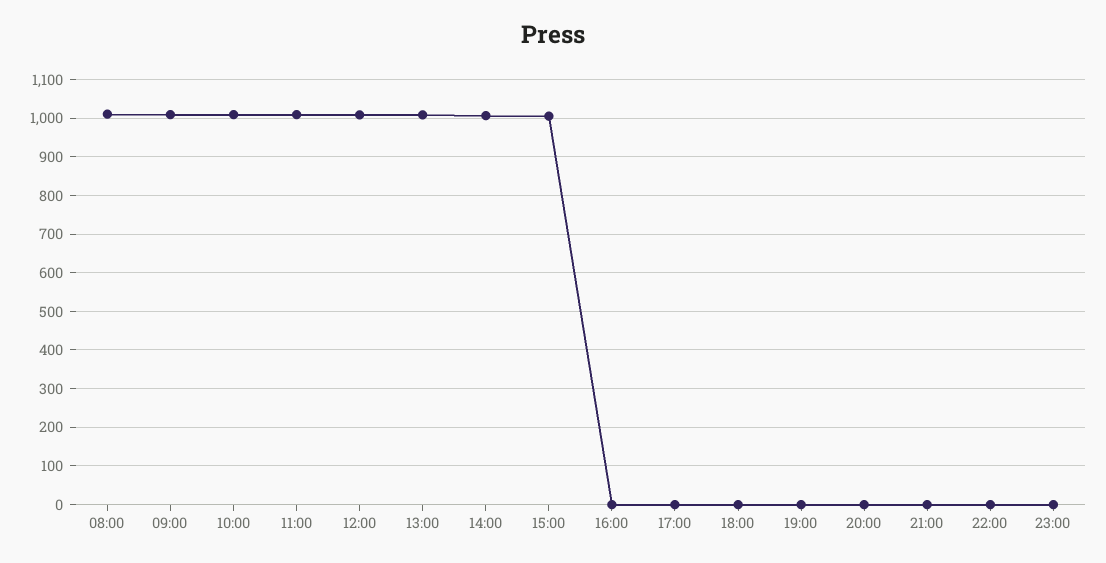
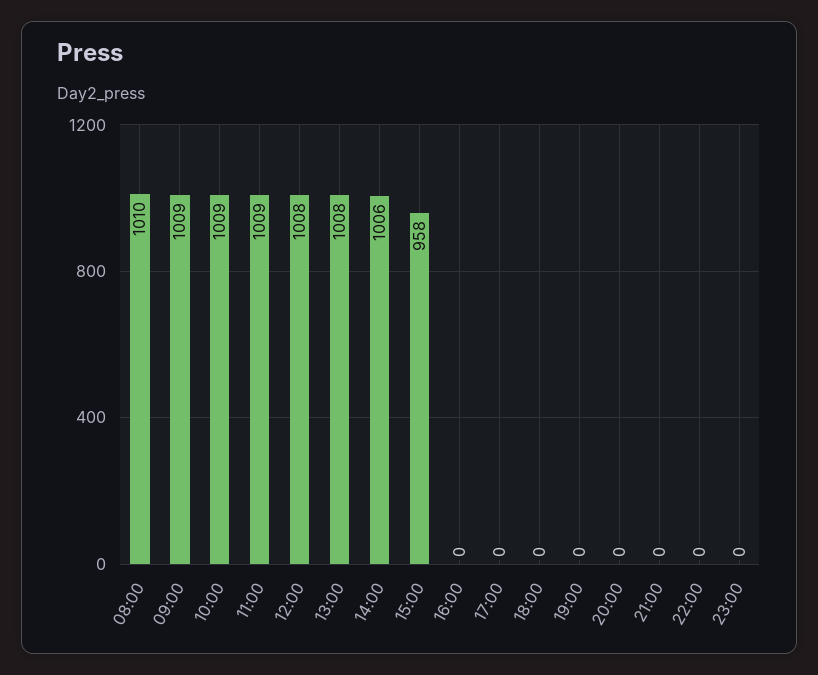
  {
    "08:00": 1010,
    "09:00": 1009,
    "10:00": 1009,
    "11:00": 1009,
    "12:00": 1008,
    "13:00": 1008,
    "14:00": 1006,
-   "15:00": 1000,
+   "15:00": 958,
    "16:00": 0,
    "17:00": 0,
    "18:00": 0,
    "19:00": 0,
    "20:00": 0,
    "21:00": 0,
    "22:00": 0,
    "23:00": 0
  }

